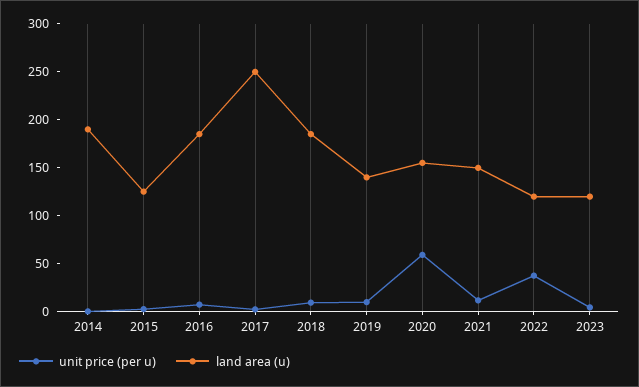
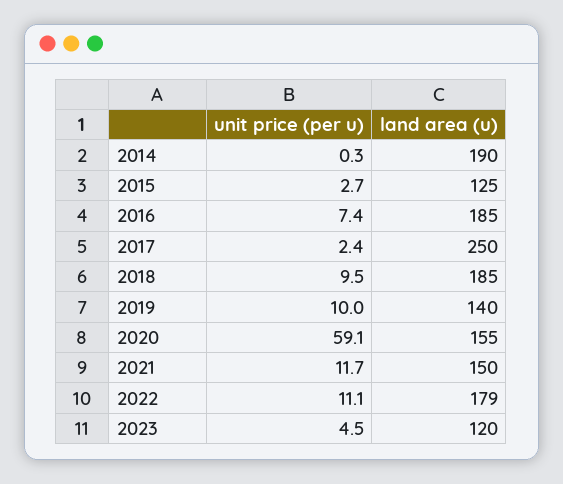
  {
    "unit price (per u)": {
      "2014": 0.3,
      "2015": 2.7,
      "2016": 7.4,
      "2017": 2.4,
      "2018": 9.5,
      "2019": 10,
      "2020": 59.1,
      "2021": 11.7,
-     "2022": 40,
+     "2022": 11.1,
      "2023": 4.5
    },
    "land area (u)": {
      "2014": 190,
      "2015": 125,
      "2016": 185,
      "2017": 250,
      "2018": 185,
      "2019": 140,
      "2020": 155,
      "2021": 150,
-     "2022": 120,
+     "2022": 179,
      "2023": 120
    }
  }

